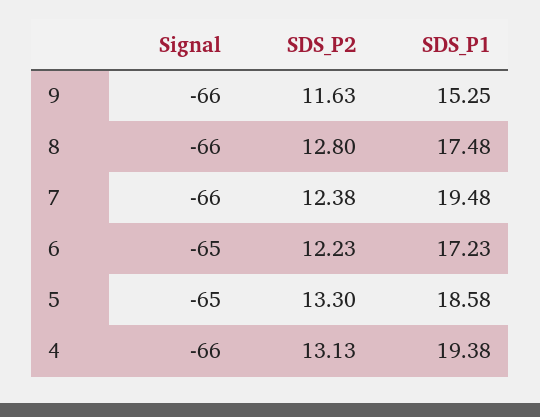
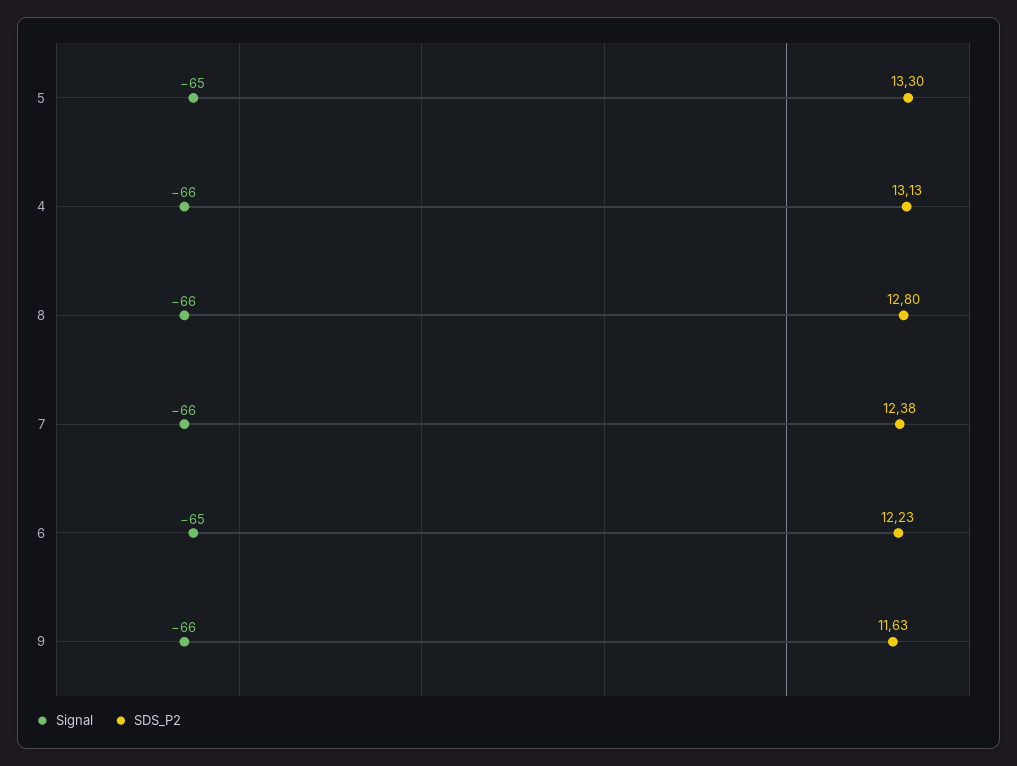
  {
    "Signal": {
      "9": -66,
      "8": -66,
      "7": -66,
      "6": -65,
      "5": -65,
      "4": -66
    },
    "SDS_P2": {
      "9": 11.63,
      "8": 12.8,
      "7": 12.38,
      "6": 12.23,
      "5": 13.3,
      "4": 13.13
-   },
+   }
-   "SDS_P1": {
-     "9": 15.25,
-     "8": 17.48,
-     "7": 19.48,
-     "6": 17.23,
-     "5": 18.58,
-     "4": 19.38
-   }
  }

